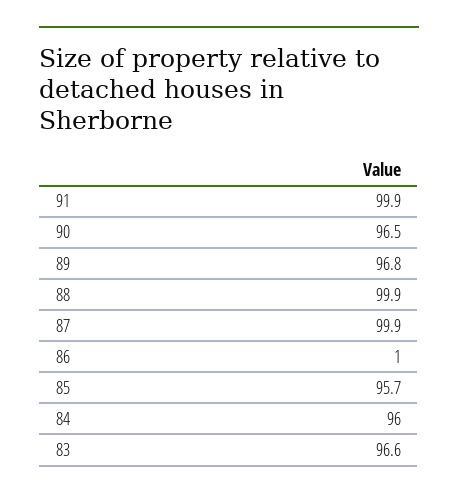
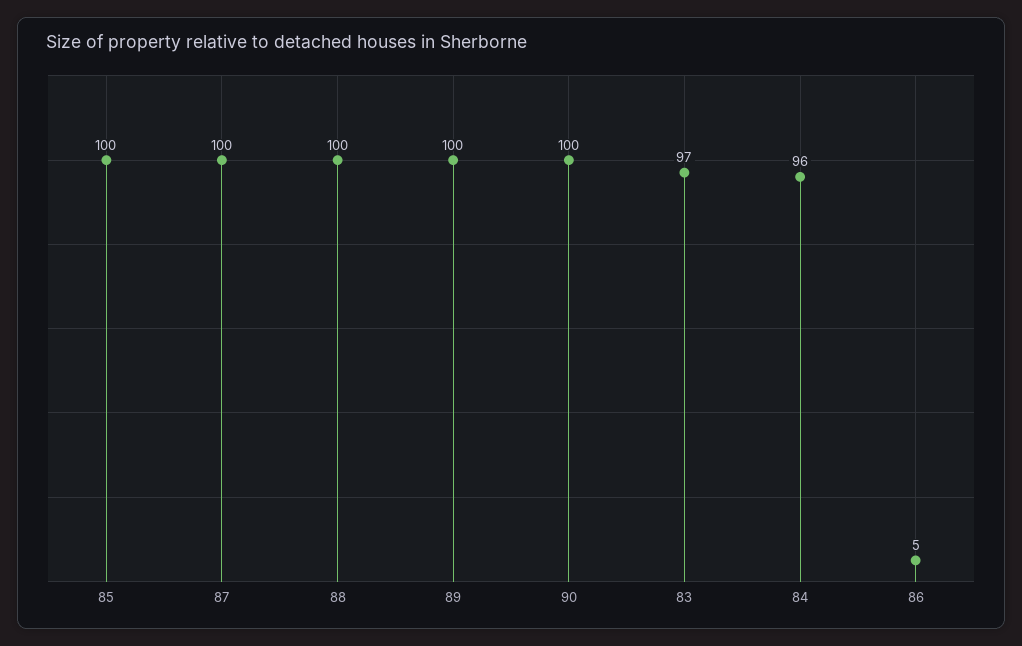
  {
-   "91": 99.9,
-   "90": 96.5,
+   "90": 100,
-   "89": 96.8,
+   "89": 100,
    "88": 99.9,
    "87": 99.9,
-   "86": 1,
+   "86": 5,
-   "85": 95.7,
+   "85": 100,
    "84": 96,
    "83": 96.6
  }

